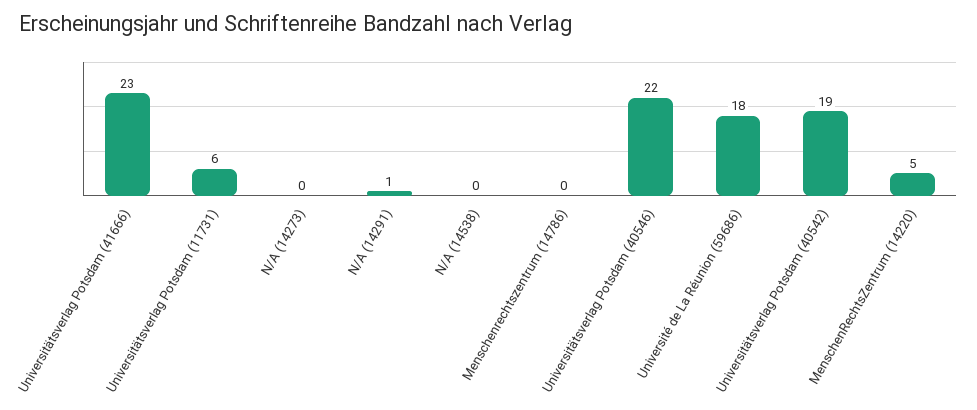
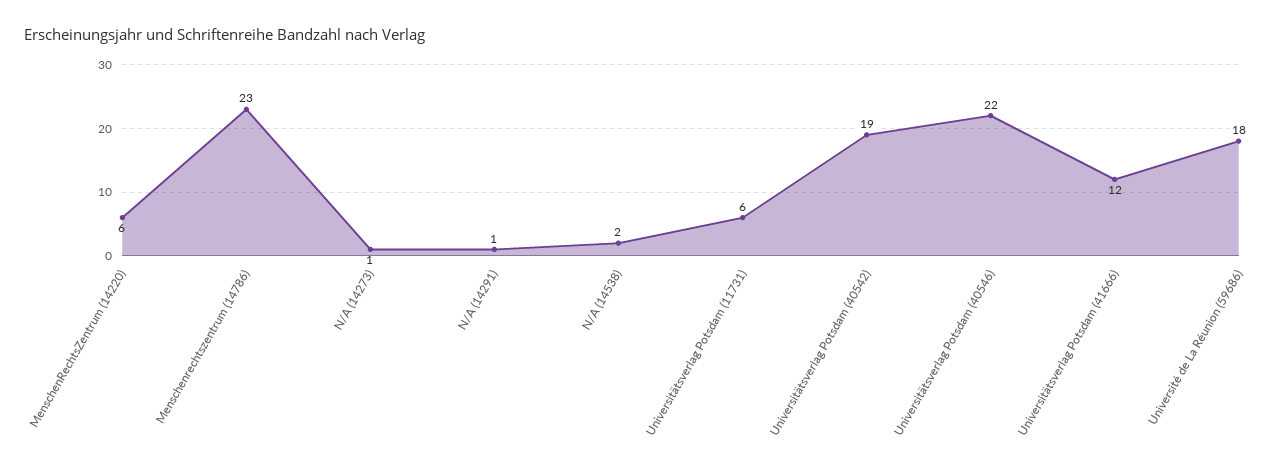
  {
-   "Universitätsverlag Potsdam (41666)": 23,
+   "Universitätsverlag Potsdam (41666)": 12,
    "Universitätsverlag Potsdam (11731)": 6,
-   "N/A (14273)": 0,
+   "N/A (14273)": 1,
    "N/A (14291)": 1,
-   "N/A (14538)": 0,
+   "N/A (14538)": 2,
-   "Menschenrechtszentrum (14786)": 0,
+   "Menschenrechtszentrum (14786)": 23,
    "Universitätsverlag Potsdam (40546)": 22,
    "Université de La Réunion (59686)": 18,
    "Universitätsverlag Potsdam (40542)": 19,
-   "MenschenRechtsZentrum (14220)": 5
+   "MenschenRechtsZentrum (14220)": 6
  }

